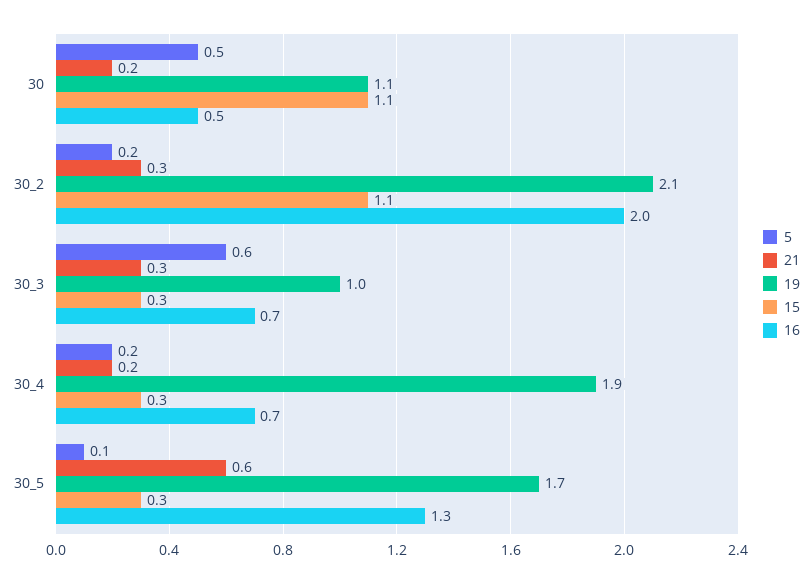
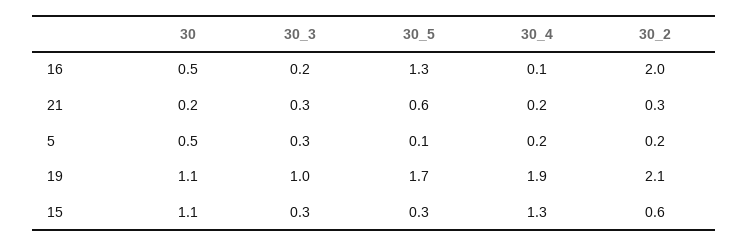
  {
    "5": {
      "30": 0.5,
      "30_2": 0.2,
-     "30_3": 0.6,
+     "30_3": 0.3,
      "30_4": 0.2,
      "30_5": 0.1
    },
    "21": {
      "30": 0.2,
      "30_2": 0.3,
      "30_3": 0.3,
      "30_4": 0.2,
      "30_5": 0.6
    },
    "19": {
      "30": 1.1,
      "30_2": 2.1,
      "30_3": 1,
      "30_4": 1.9,
      "30_5": 1.7
    },
    "15": {
      "30": 1.1,
-     "30_2": 1.1,
+     "30_2": 0.6,
      "30_3": 0.3,
-     "30_4": 0.3,
+     "30_4": 1.3,
      "30_5": 0.3
    },
    "16": {
      "30": 0.5,
      "30_2": 2,
-     "30_3": 0.7,
+     "30_3": 0.2,
-     "30_4": 0.7,
+     "30_4": 0.1,
      "30_5": 1.3
    }
  }

